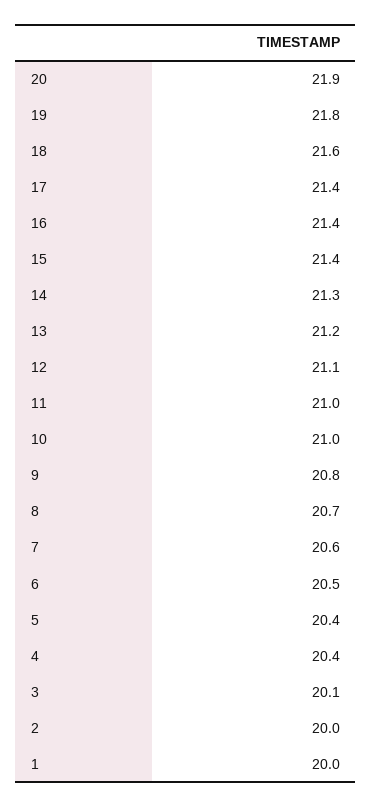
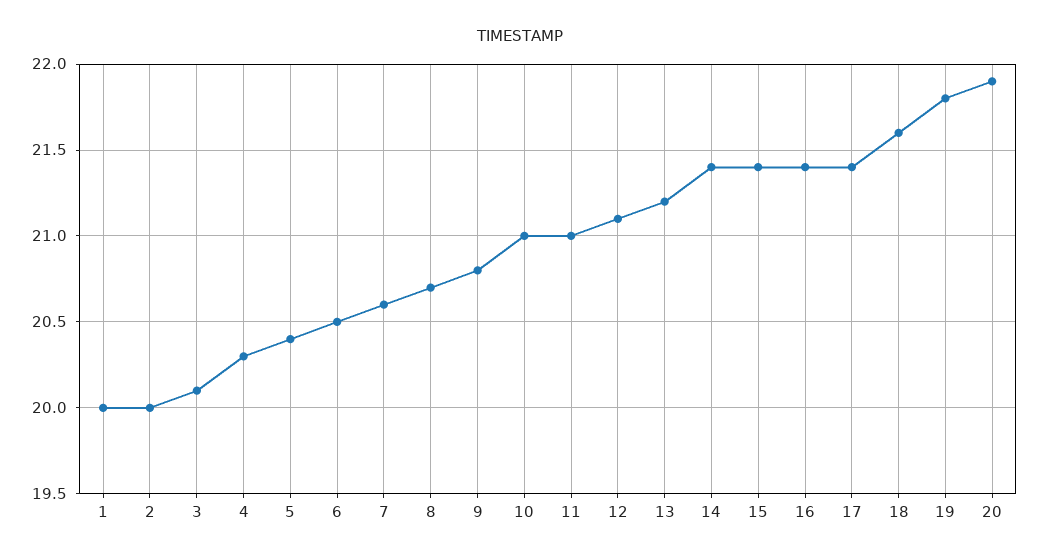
  {
    "20": 21.9,
    "19": 21.8,
    "18": 21.6,
    "17": 21.4,
    "16": 21.4,
    "15": 21.4,
-   "14": 21.3,
+   "14": 21.4,
    "13": 21.2,
    "12": 21.1,
    "11": 21,
    "10": 21,
    "9": 20.8,
    "8": 20.7,
    "7": 20.6,
    "6": 20.5,
    "5": 20.4,
-   "4": 20.4,
+   "4": 20.3,
    "3": 20.1,
    "2": 20,
    "1": 20
  }

